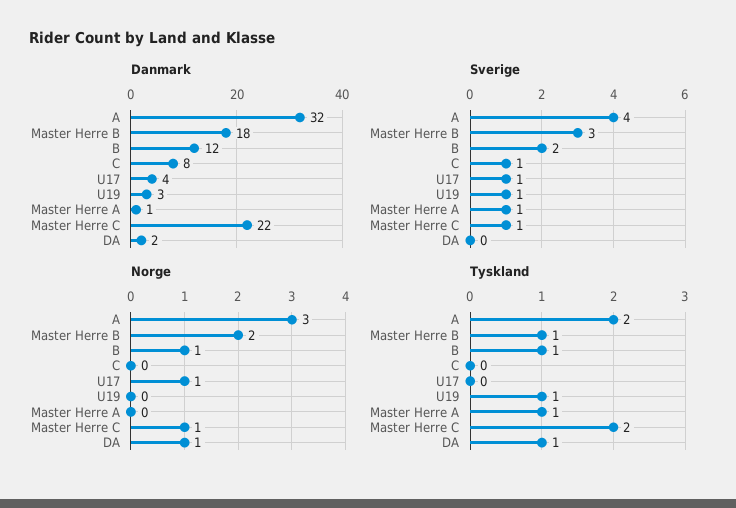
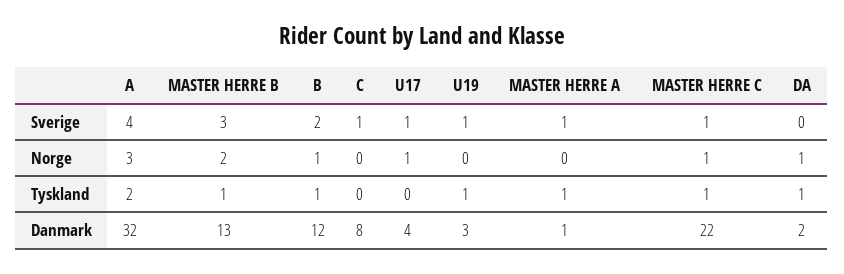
  {
    "Danmark": {
      "A": 32,
-     "Master Herre B": 18,
+     "Master Herre B": 13,
      "B": 12,
      "C": 8,
      "U17": 4,
      "U19": 3,
      "Master Herre A": 1,
      "Master Herre C": 22,
      "DA": 2
    },
    "Sverige": {
      "A": 4,
      "Master Herre B": 3,
      "B": 2,
      "C": 1,
      "U17": 1,
      "U19": 1,
      "Master Herre A": 1,
      "Master Herre C": 1,
      "DA": 0
    },
    "Norge": {
      "A": 3,
      "Master Herre B": 2,
      "B": 1,
      "C": 0,
      "U17": 1,
      "U19": 0,
      "Master Herre A": 0,
      "Master Herre C": 1,
      "DA": 1
    },
    "Tyskland": {
      "A": 2,
      "Master Herre B": 1,
      "B": 1,
      "C": 0,
      "U17": 0,
      "U19": 1,
      "Master Herre A": 1,
-     "Master Herre C": 2,
+     "Master Herre C": 1,
      "DA": 1
    }
  }

